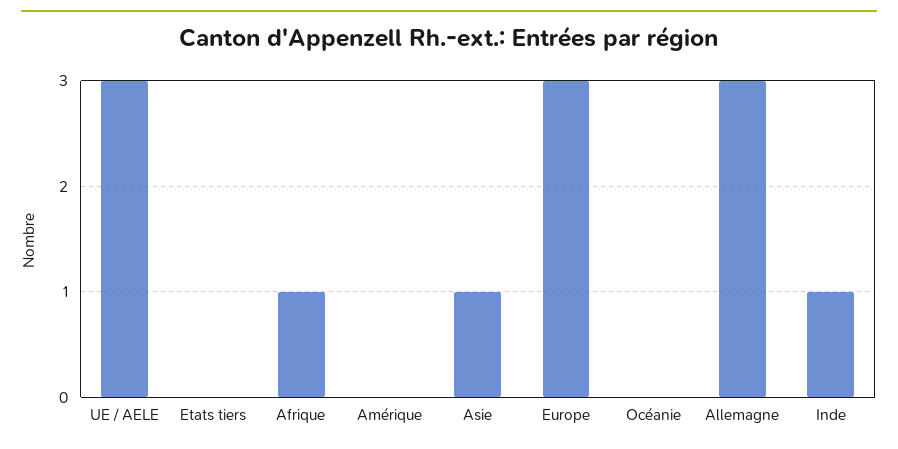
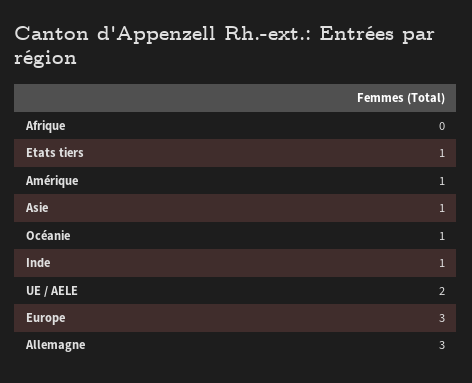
  {
-   "UE / AELE": 3,
+   "UE / AELE": 2,
-   "Etats tiers": 0,
+   "Etats tiers": 1,
-   "Afrique": 1,
+   "Afrique": 0,
-   "Amérique": 0,
+   "Amérique": 1,
    "Asie": 1,
    "Europe": 3,
-   "Océanie": 0,
+   "Océanie": 1,
    "Allemagne": 3,
    "Inde": 1
  }

